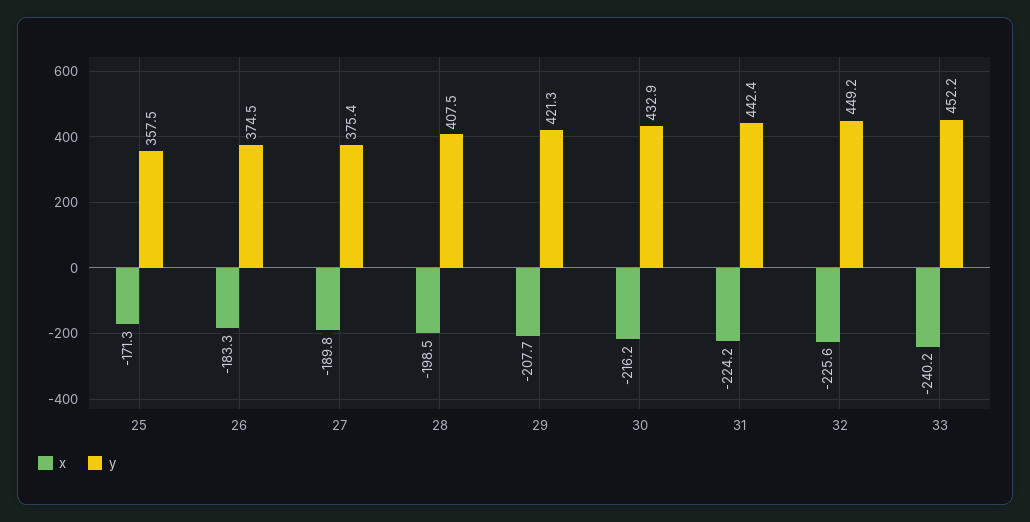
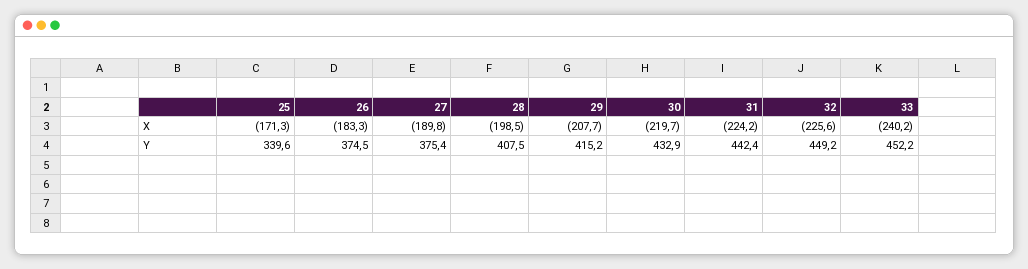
  {
    "x": {
      "25": -171.3,
      "26": -183.3,
      "27": -189.8,
      "28": -198.5,
      "29": -207.7,
-     "30": -216.2,
+     "30": -219.7,
      "31": -224.2,
      "32": -225.6,
      "33": -240.2
    },
    "y": {
-     "25": 357.5,
+     "25": 339.6,
      "26": 374.5,
      "27": 375.4,
      "28": 407.5,
-     "29": 421.3,
+     "29": 415.2,
      "30": 432.9,
      "31": 442.4,
      "32": 449.2,
      "33": 452.2
    }
  }

